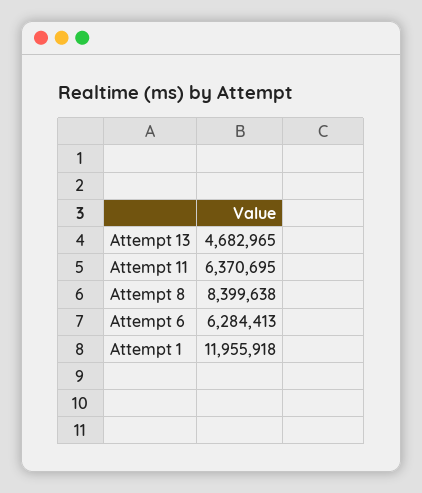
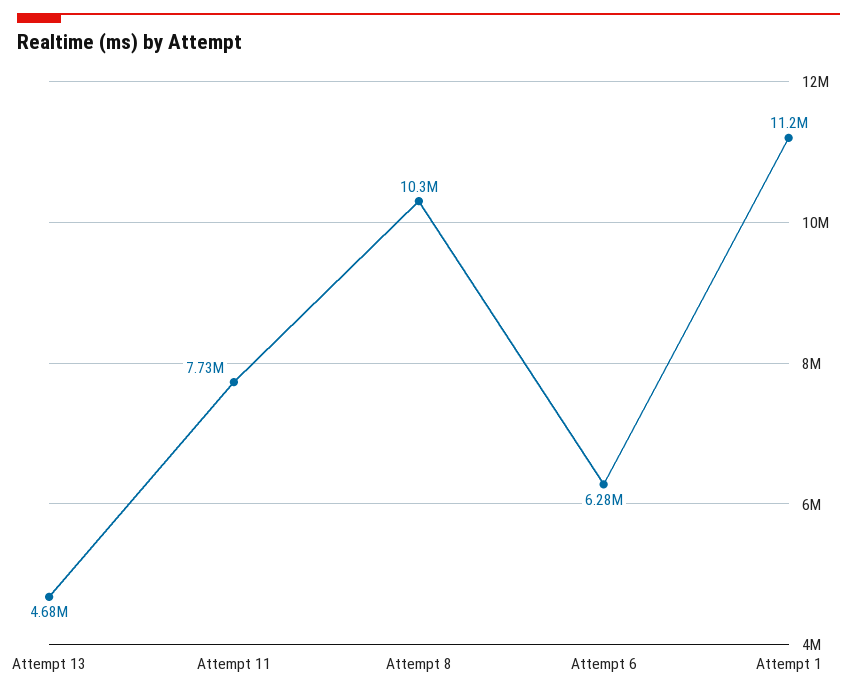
  {
    "Attempt 13": 4682965,
-   "Attempt 11": 6370695,
+   "Attempt 11": 7730000,
-   "Attempt 8": 8399638,
+   "Attempt 8": 10300000,
    "Attempt 6": 6284413,
-   "Attempt 1": 11955918
+   "Attempt 1": 11200000
  }

